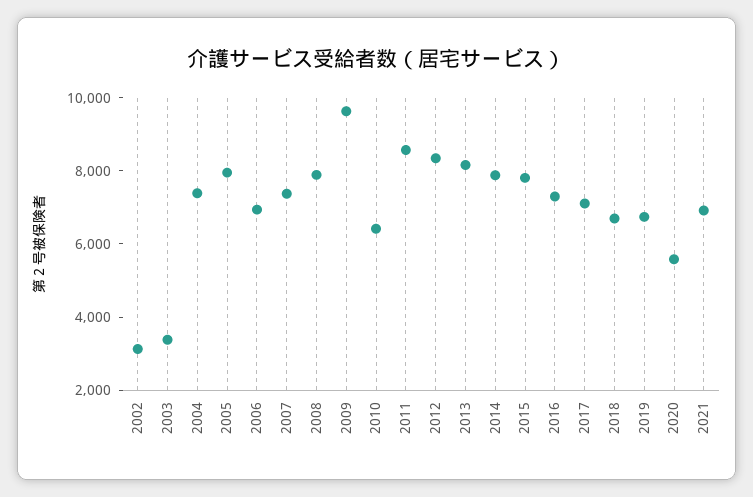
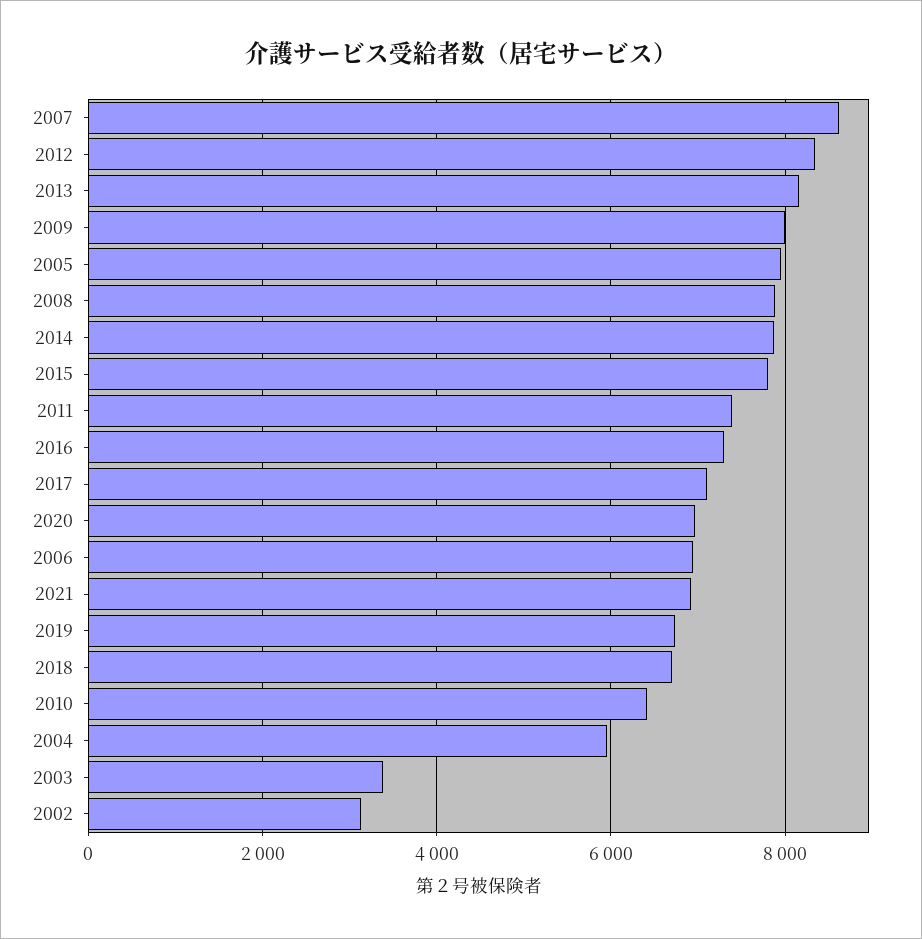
  {
    "2002": 3200,
    "2003": 3400,
-   "2004": 7500,
+   "2004": 6000,
    "2005": 8000,
    "2006": 7000,
-   "2007": 7500,
+   "2007": 8600,
    "2008": 7800,
-   "2009": 9500,
+   "2009": 8000,
    "2010": 6400,
-   "2011": 8500,
+   "2011": 7400,
    "2012": 8400,
    "2013": 8200,
    "2014": 7800,
    "2015": 7800,
    "2016": 7200,
    "2017": 7200,
    "2018": 6600,
    "2019": 6800,
-   "2020": 5500,
+   "2020": 7000,
    "2021": 7000
  }

